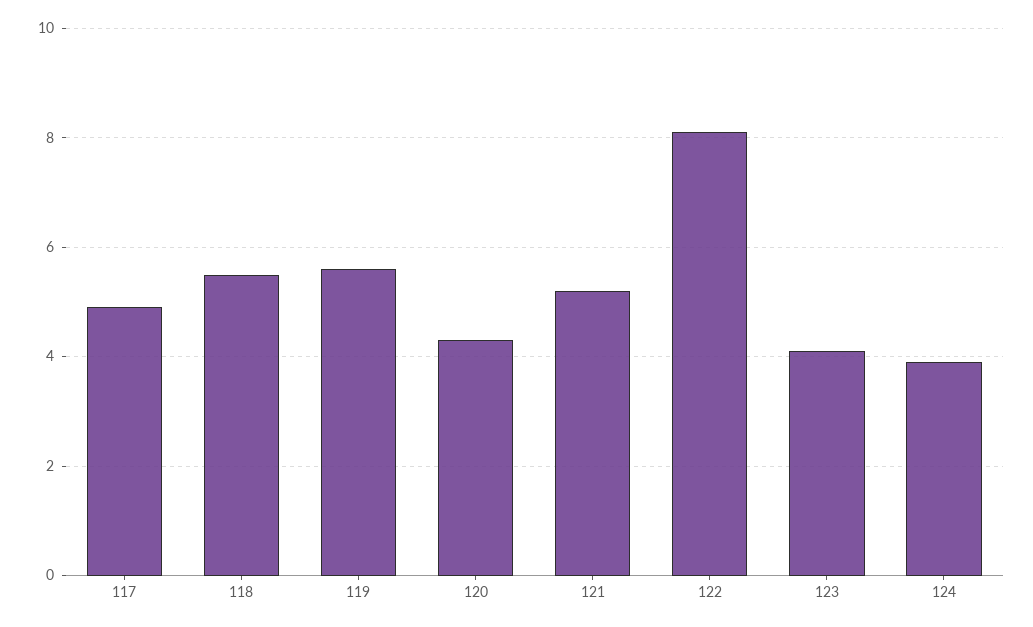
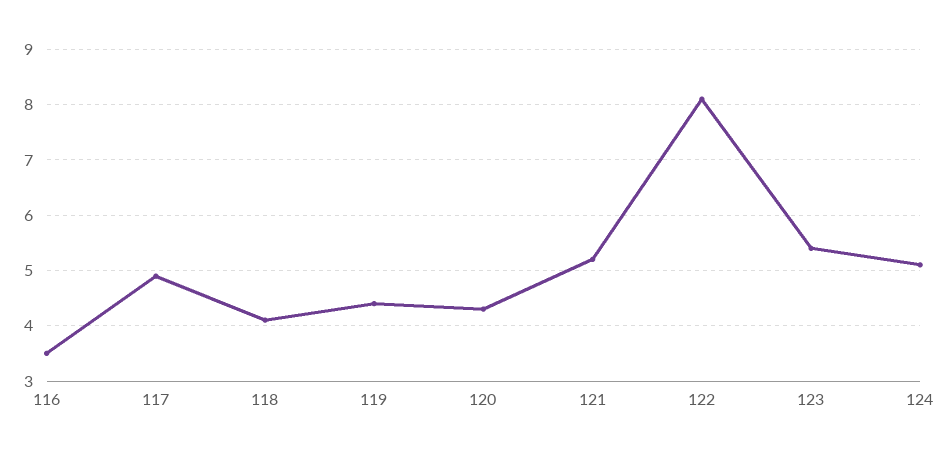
  {
    "117": 5,
-   "118": 5.5,
+   "118": 4,
-   "119": 5.5,
+   "119": 4.5,
    "120": 4.5,
    "121": 5,
    "122": 8,
-   "123": 4,
+   "123": 5.5,
-   "124": 4
+   "124": 5,
+   "116": 3.5
  }

